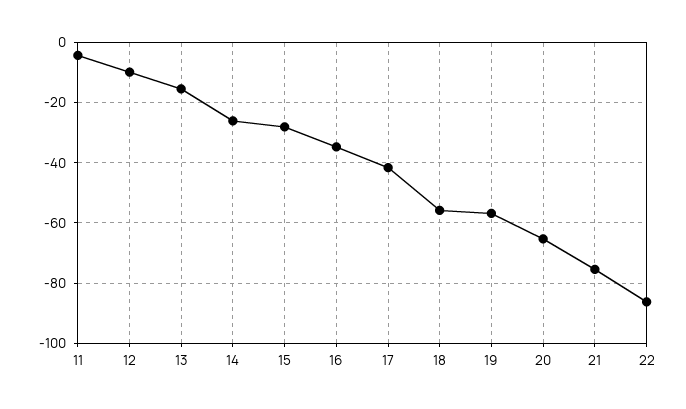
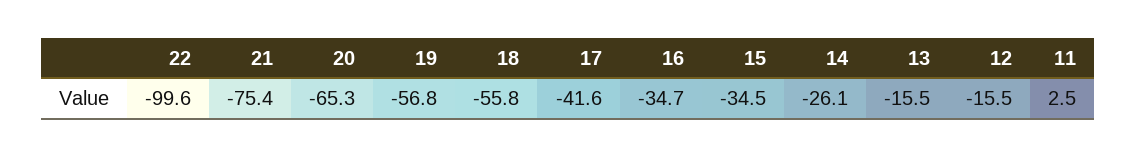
  {
-   "11": -4,
+   "11": 2.5,
-   "12": -10,
+   "12": -15.5,
    "13": -15.5,
    "14": -26.1,
-   "15": -28,
+   "15": -34.5,
    "16": -34.7,
    "17": -41.6,
    "18": -55.8,
    "19": -56.8,
    "20": -65.3,
    "21": -75.4,
-   "22": -86
+   "22": -99.6
  }

